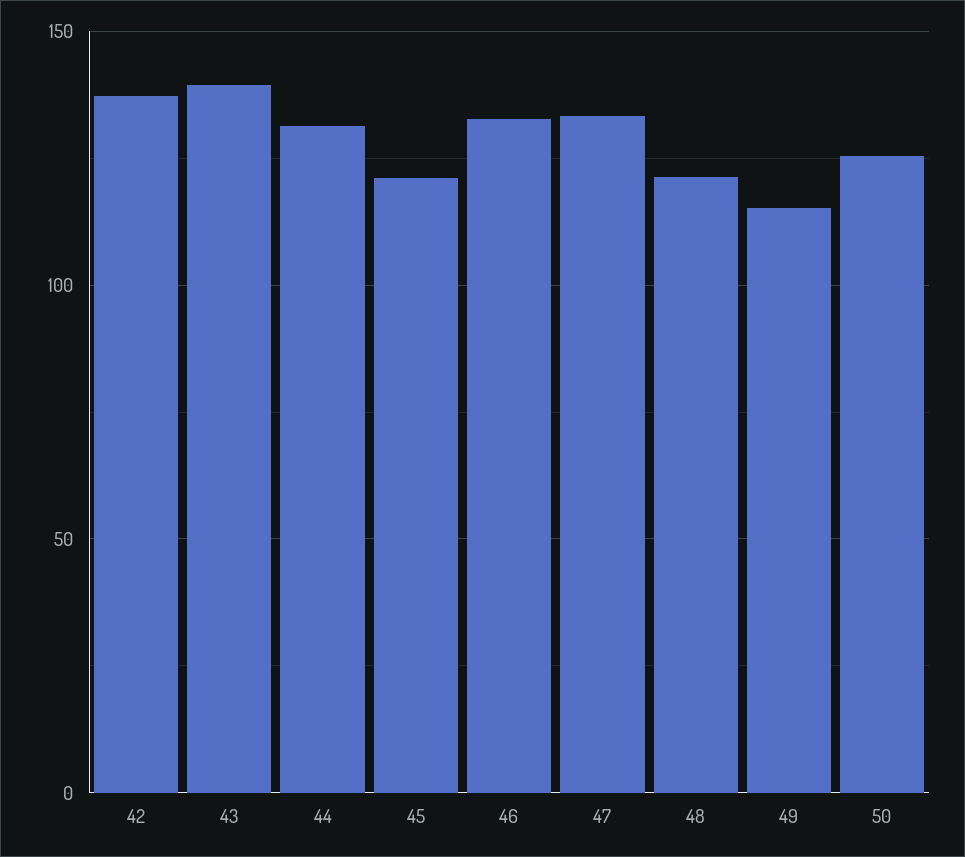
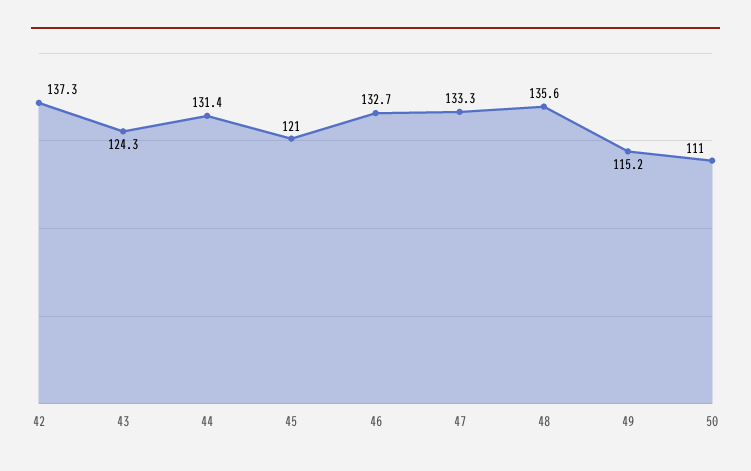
  {
    "42": 137.3,
-   "43": 140,
+   "43": 124.3,
    "44": 131.4,
    "45": 121,
    "46": 132.7,
    "47": 133.3,
-   "48": 120,
+   "48": 135.6,
    "49": 115.2,
-   "50": 125
+   "50": 111
  }

